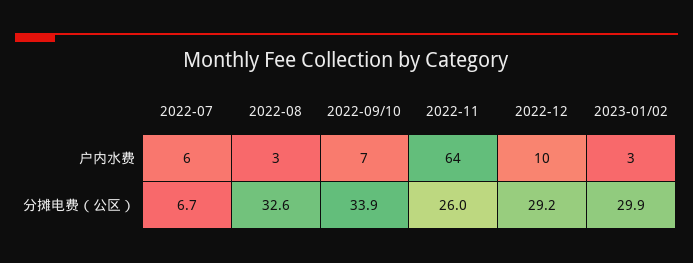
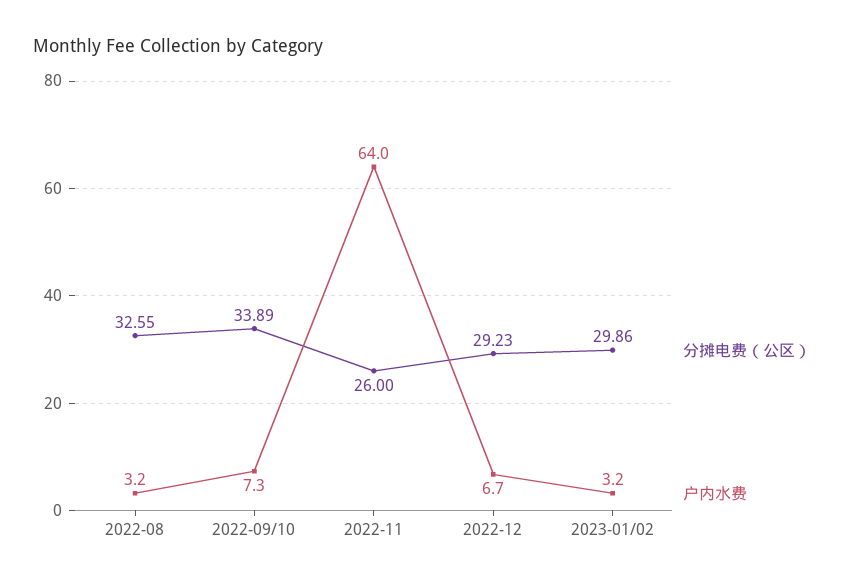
  {
    "户内水费": {
-     "2022-07": 6,
      "2022-08": 3.2,
      "2022-09/10": 7.3,
      "2022-11": 64,
-     "2022-12": 10,
+     "2022-12": 6.7,
      "2023-01/02": 3.2
    },
    "分摊电费（公区）": {
-     "2022-07": 6.7,
      "2022-08": 32.55,
      "2022-09/10": 33.89,
      "2022-11": 26,
      "2022-12": 29.23,
      "2023-01/02": 29.86
    }
  }

